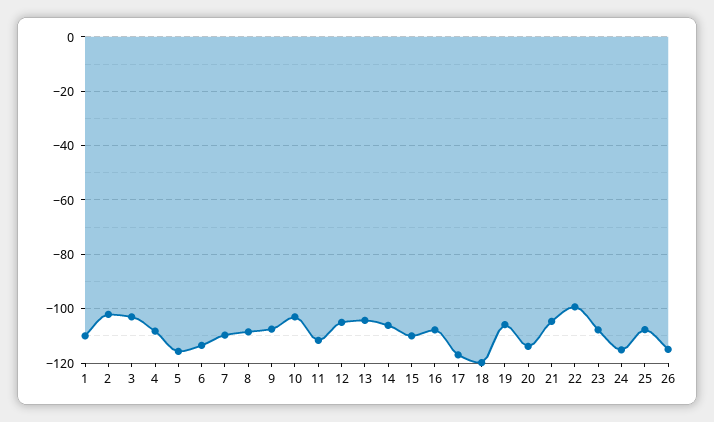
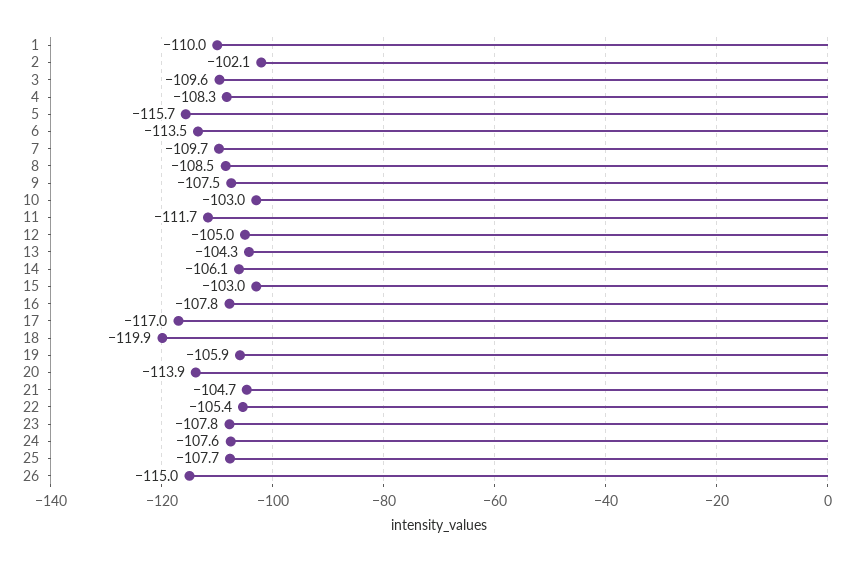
  {
    "1": -110,
    "2": -102.1,
-   "3": -102.5,
+   "3": -109.6,
    "4": -108.3,
    "5": -115.7,
    "6": -113.5,
    "7": -109.7,
    "8": -108.5,
    "9": -107.5,
    "10": -103,
    "11": -111.7,
    "12": -105,
    "13": -104.3,
    "14": -106.1,
-   "15": -110,
+   "15": -103,
    "16": -107.8,
    "17": -117,
    "18": -119.9,
    "19": -105.9,
    "20": -113.9,
    "21": -104.7,
-   "22": -100,
+   "22": -105.4,
    "23": -107.8,
-   "24": -115,
+   "24": -107.6,
    "25": -107.7,
    "26": -115
  }

